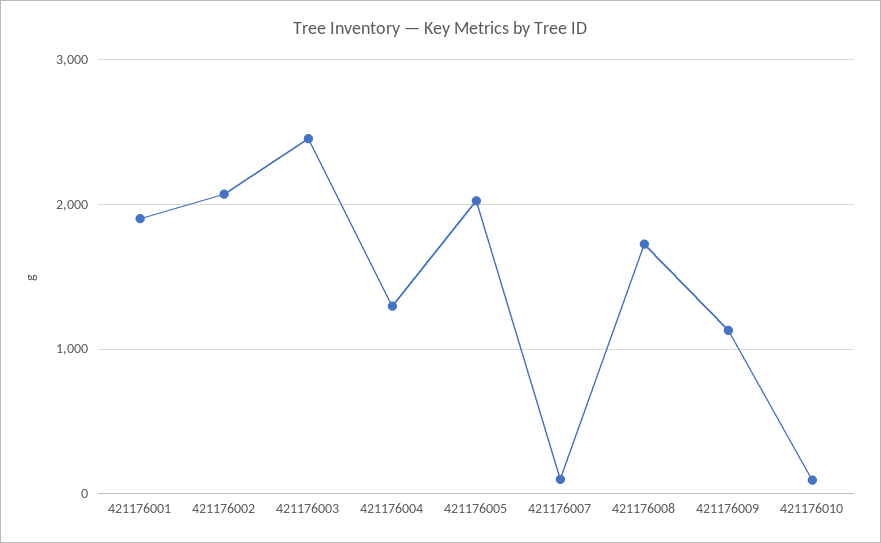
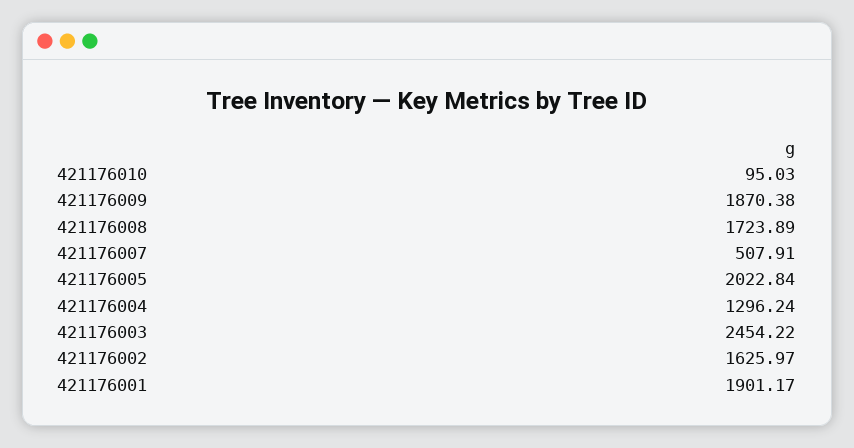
  {
    "421176001": 1901.17,
-   "421176002": 2100,
+   "421176002": 1625.97,
    "421176003": 2454.22,
    "421176004": 1296.24,
    "421176005": 2022.84,
-   "421176007": 100,
+   "421176007": 507.91,
    "421176008": 1723.89,
-   "421176009": 1100,
+   "421176009": 1870.38,
    "421176010": 95.03
  }

